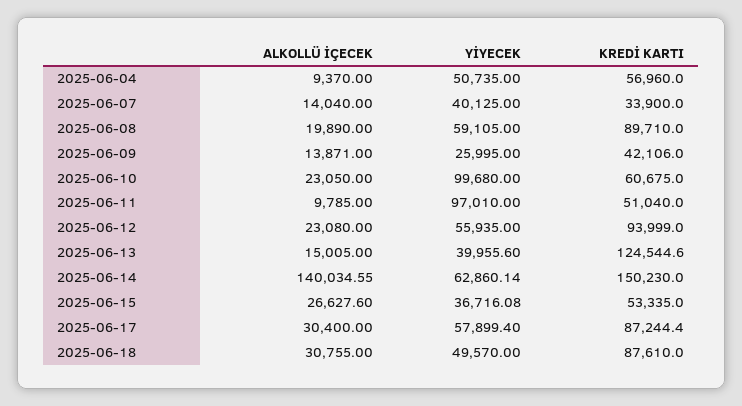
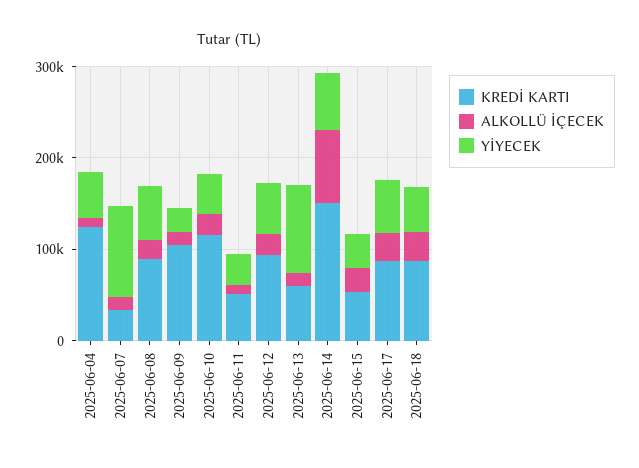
  {
    "ALKOLLÜ İÇECEK": {
      "2025-06-04": 9370,
      "2025-06-07": 14040,
      "2025-06-08": 19890,
      "2025-06-09": 13871,
      "2025-06-10": 23050,
      "2025-06-11": 9785,
      "2025-06-12": 23080,
      "2025-06-13": 15005,
-     "2025-06-14": 140034.55,
+     "2025-06-14": 80000,
      "2025-06-15": 26627.6,
      "2025-06-17": 30400,
      "2025-06-18": 30755
    },
    "YİYECEK": {
      "2025-06-04": 50735,
-     "2025-06-07": 40125,
+     "2025-06-07": 100000,
      "2025-06-08": 59105,
      "2025-06-09": 25995,
-     "2025-06-10": 99680,
+     "2025-06-10": 40000,
-     "2025-06-11": 97010,
+     "2025-06-11": 40000,
      "2025-06-12": 55935,
-     "2025-06-13": 39955.6,
+     "2025-06-13": 100000,
      "2025-06-14": 62860.14,
      "2025-06-15": 36716.08,
      "2025-06-17": 57899.4,
      "2025-06-18": 49570
    },
    "KREDİ KARTI": {
-     "2025-06-04": 56960,
+     "2025-06-04": 120000,
      "2025-06-07": 33900,
      "2025-06-08": 89710,
-     "2025-06-09": 42106,
+     "2025-06-09": 100000,
-     "2025-06-10": 60675,
+     "2025-06-10": 120000,
      "2025-06-11": 51040,
      "2025-06-12": 93999,
-     "2025-06-13": 124544.6,
+     "2025-06-13": 60000,
      "2025-06-14": 150230,
      "2025-06-15": 53335,
      "2025-06-17": 87244.4,
      "2025-06-18": 87610
    }
  }

